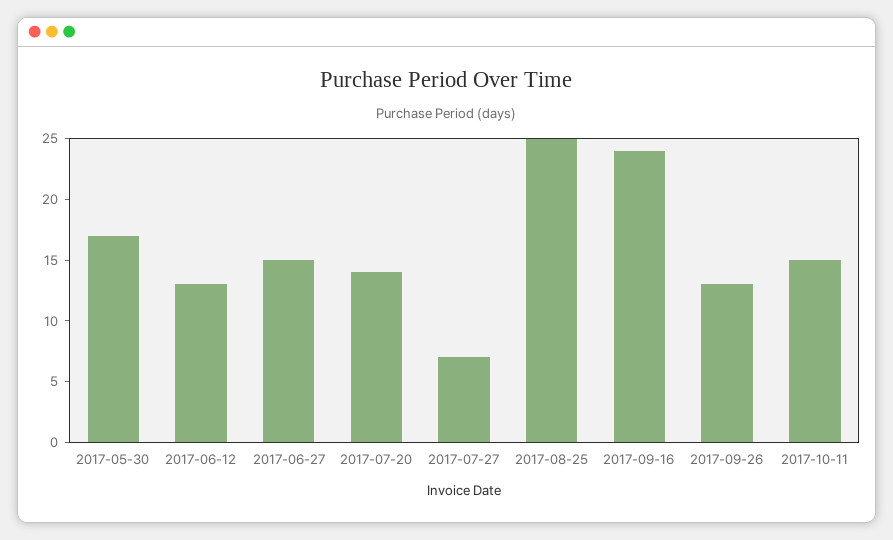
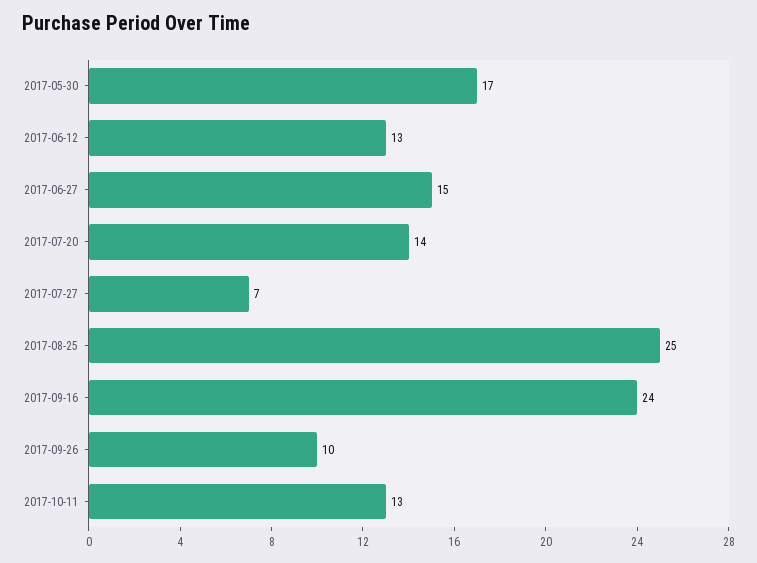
  {
    "2017-05-30": 17,
    "2017-06-12": 13,
    "2017-06-27": 15,
    "2017-07-20": 14,
    "2017-07-27": 7,
    "2017-08-25": 25,
    "2017-09-16": 24,
-   "2017-09-26": 13,
+   "2017-09-26": 10,
-   "2017-10-11": 15
+   "2017-10-11": 13
  }

